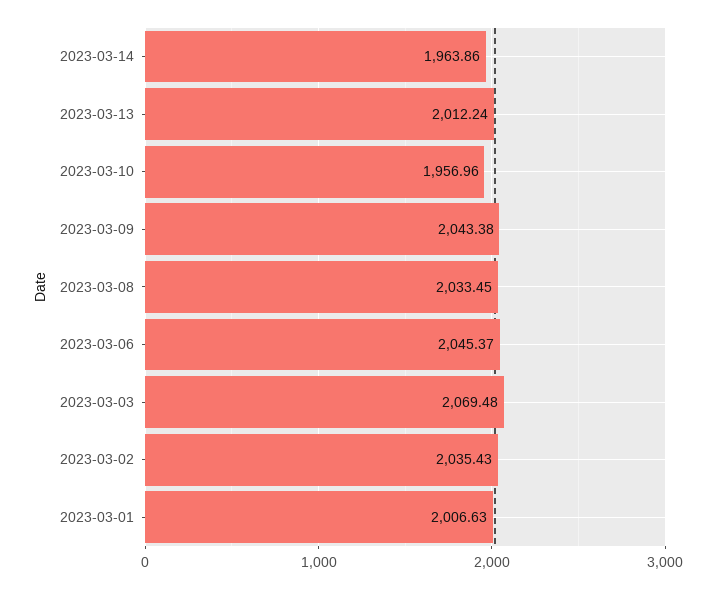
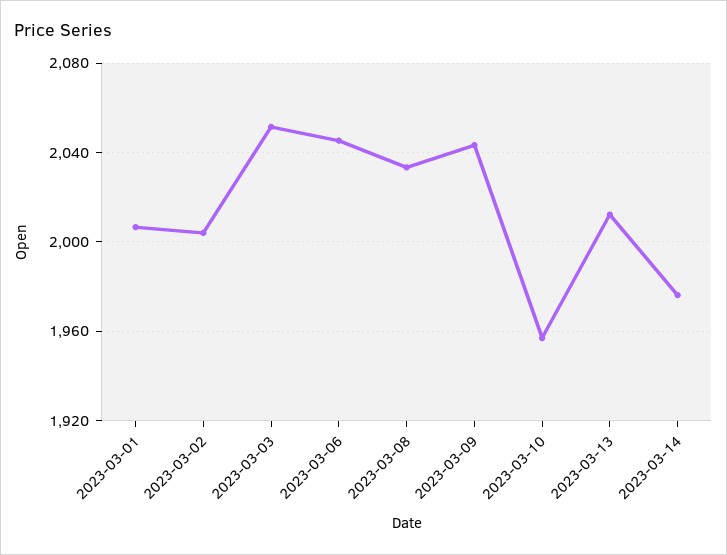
  {
-   "2023-03-14": 1963.86,
+   "2023-03-14": 1975,
    "2023-03-13": 2012.24,
    "2023-03-10": 1956.96,
    "2023-03-09": 2043.38,
    "2023-03-08": 2033.45,
    "2023-03-06": 2045.37,
-   "2023-03-03": 2069.48,
+   "2023-03-03": 2050,
-   "2023-03-02": 2035.43,
+   "2023-03-02": 2005,
    "2023-03-01": 2006.63
  }

